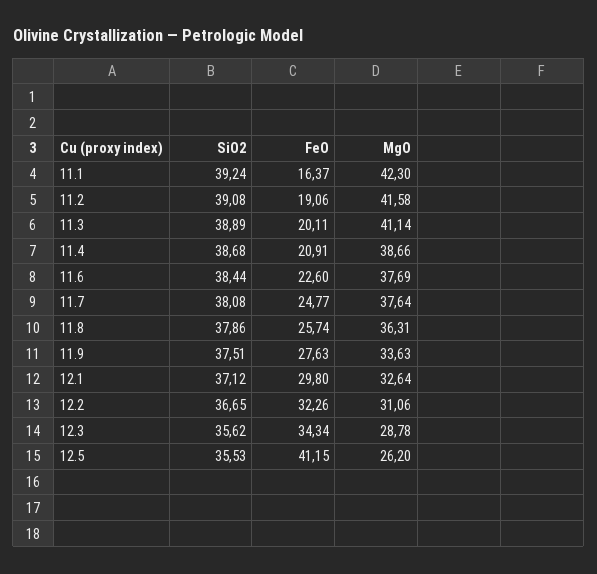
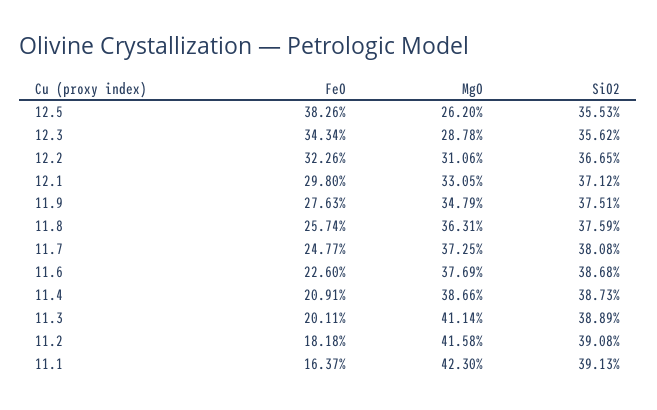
  {
    "SiO2": {
-     "11.1": 39.24,
+     "11.1": 39.13,
      "11.2": 39.08,
      "11.3": 38.89,
-     "11.4": 38.68,
+     "11.4": 38.73,
-     "11.6": 38.44,
+     "11.6": 38.68,
      "11.7": 38.08,
-     "11.8": 37.86,
+     "11.8": 37.59,
      "11.9": 37.51,
      "12.1": 37.12,
      "12.2": 36.65,
      "12.3": 35.62,
      "12.5": 35.53
    },
    "FeO": {
      "11.1": 16.37,
-     "11.2": 19.06,
+     "11.2": 18.18,
      "11.3": 20.11,
      "11.4": 20.91,
      "11.6": 22.6,
      "11.7": 24.77,
      "11.8": 25.74,
      "11.9": 27.63,
      "12.1": 29.8,
      "12.2": 32.26,
      "12.3": 34.34,
-     "12.5": 41.15
+     "12.5": 38.26
    },
    "MgO": {
      "11.1": 42.3,
      "11.2": 41.58,
      "11.3": 41.14,
      "11.4": 38.66,
      "11.6": 37.69,
-     "11.7": 37.64,
+     "11.7": 37.25,
      "11.8": 36.31,
-     "11.9": 33.63,
+     "11.9": 34.79,
-     "12.1": 32.64,
+     "12.1": 33.05,
      "12.2": 31.06,
      "12.3": 28.78,
      "12.5": 26.2
    }
  }

